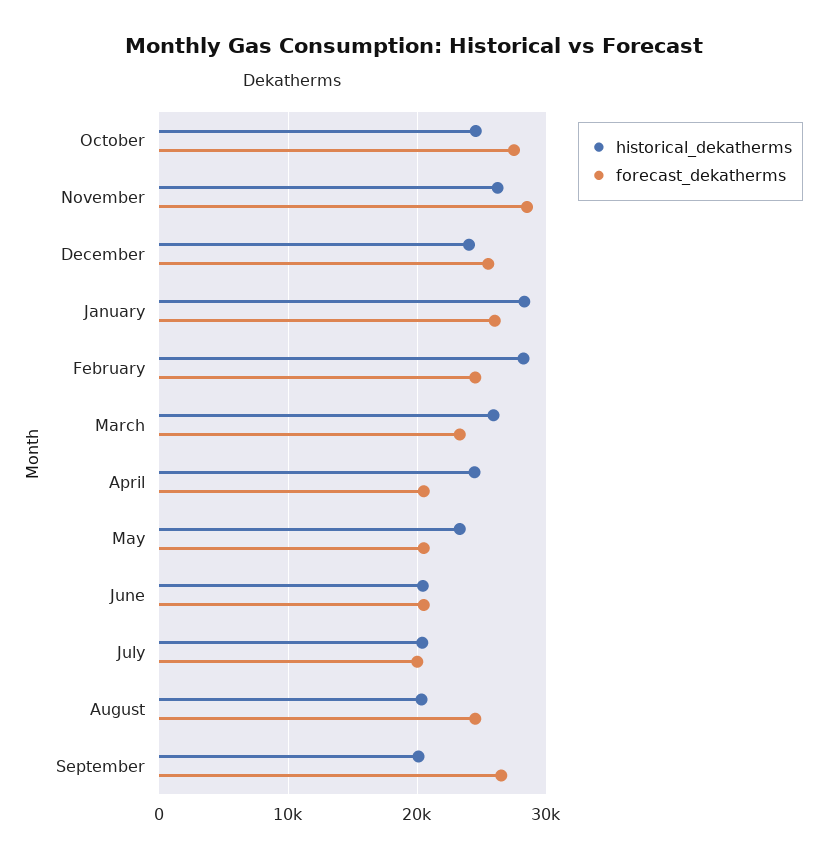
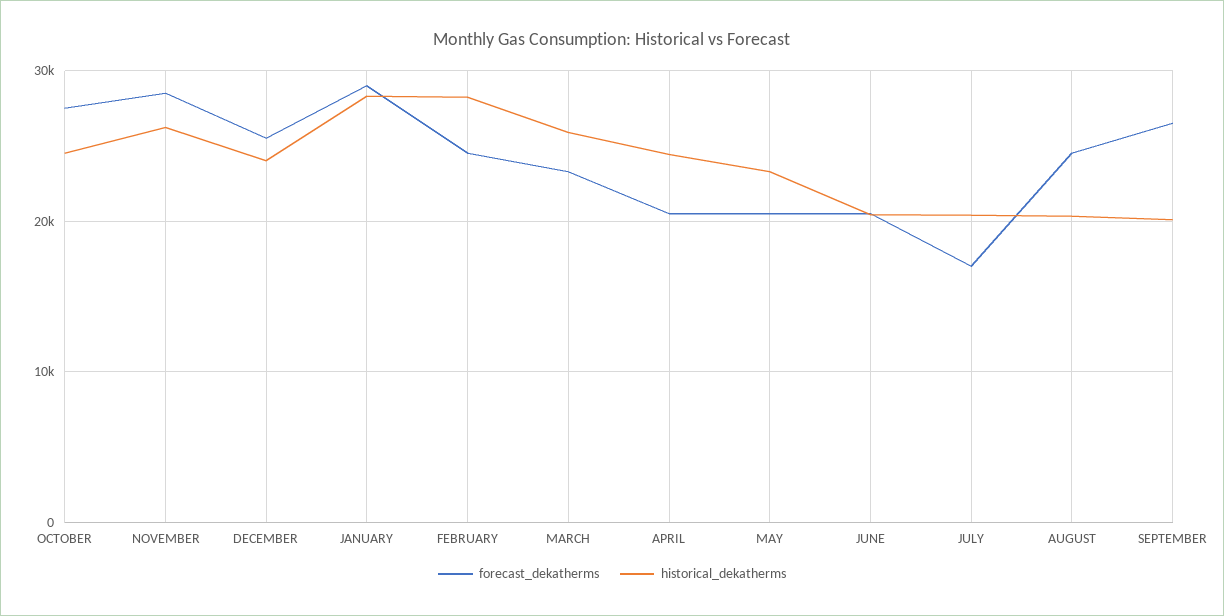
  {
    "historical_dekatherms": {
      "October": 25000,
      "November": 26000,
      "December": 24000,
      "January": 28000,
      "February": 28000,
      "March": 26000,
      "April": 24000,
      "May": 23000,
      "June": 20000,
      "July": 20000,
      "August": 20000,
      "September": 20000
    },
    "forecast_dekatherms": {
      "October": 28000,
      "November": 29000,
      "December": 26000,
-     "January": 26000,
+     "January": 29000,
      "February": 25000,
      "March": 23000,
      "April": 21000,
      "May": 21000,
      "June": 21000,
-     "July": 20000,
+     "July": 17000,
      "August": 25000,
      "September": 27000
    }
  }

